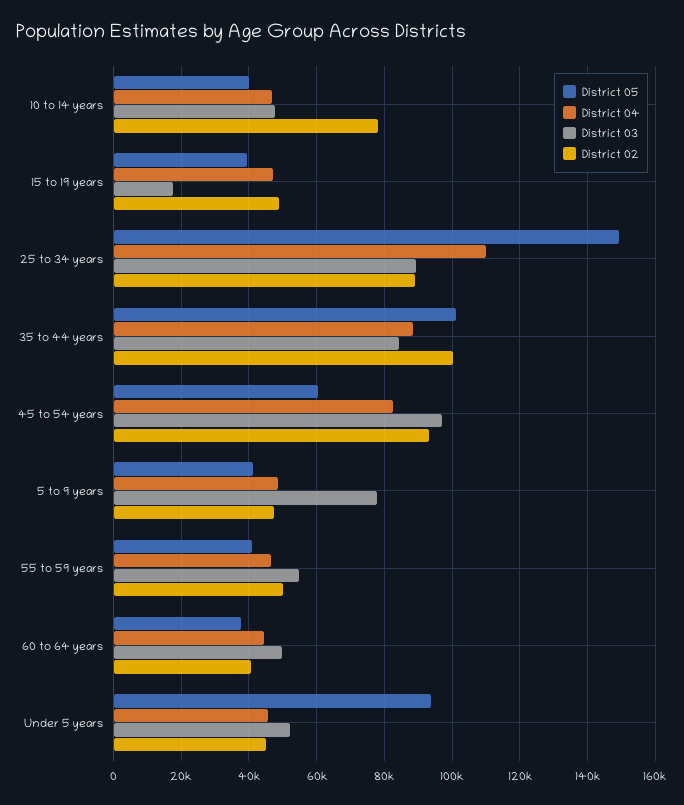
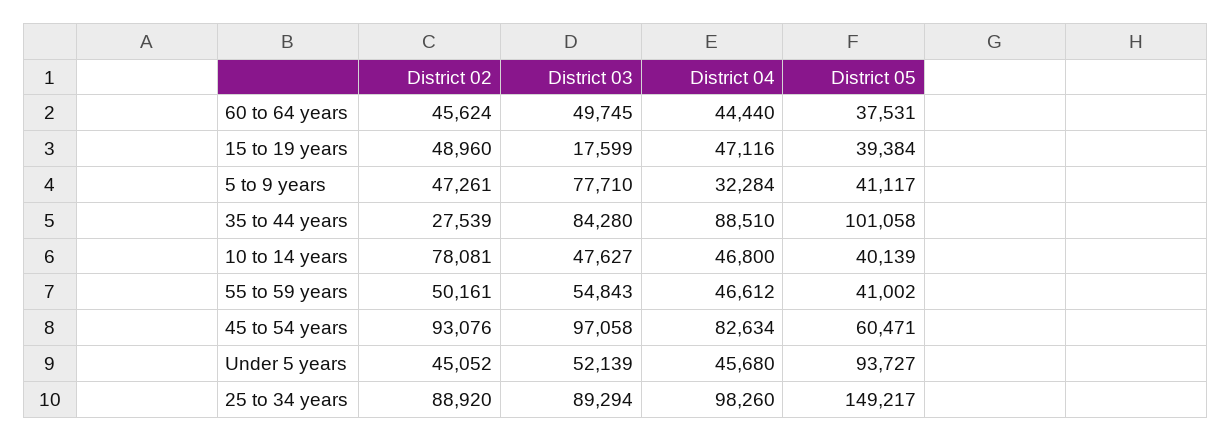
  {
    "District 05": {
      "10 to 14 years": 40139,
      "15 to 19 years": 39384,
      "25 to 34 years": 149217,
      "35 to 44 years": 101058,
      "45 to 54 years": 60471,
      "5 to 9 years": 41117,
      "55 to 59 years": 41002,
      "60 to 64 years": 37531,
      "Under 5 years": 93727
    },
    "District 04": {
      "10 to 14 years": 46800,
      "15 to 19 years": 47116,
-     "25 to 34 years": 110000,
+     "25 to 34 years": 98260,
      "35 to 44 years": 88510,
      "45 to 54 years": 82634,
-     "5 to 9 years": 48000,
+     "5 to 9 years": 32284,
      "55 to 59 years": 46612,
      "60 to 64 years": 44440,
      "Under 5 years": 45680
    },
    "District 03": {
      "10 to 14 years": 47627,
      "15 to 19 years": 17599,
      "25 to 34 years": 89294,
      "35 to 44 years": 84280,
      "45 to 54 years": 97058,
      "5 to 9 years": 77710,
      "55 to 59 years": 54843,
      "60 to 64 years": 49745,
      "Under 5 years": 52139
    },
    "District 02": {
      "10 to 14 years": 78081,
      "15 to 19 years": 48960,
      "25 to 34 years": 88920,
-     "35 to 44 years": 100000,
+     "35 to 44 years": 27539,
      "45 to 54 years": 93076,
      "5 to 9 years": 47261,
      "55 to 59 years": 50161,
-     "60 to 64 years": 40000,
+     "60 to 64 years": 45624,
      "Under 5 years": 45052
    }
  }

